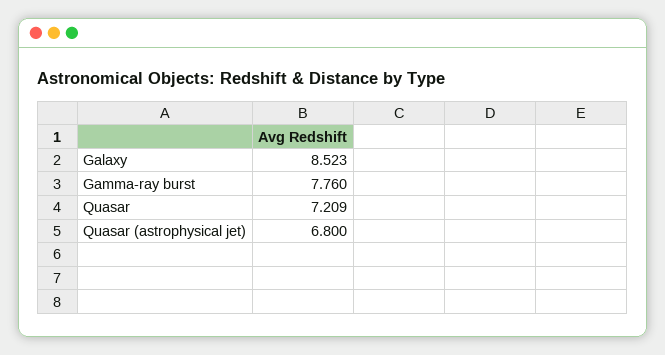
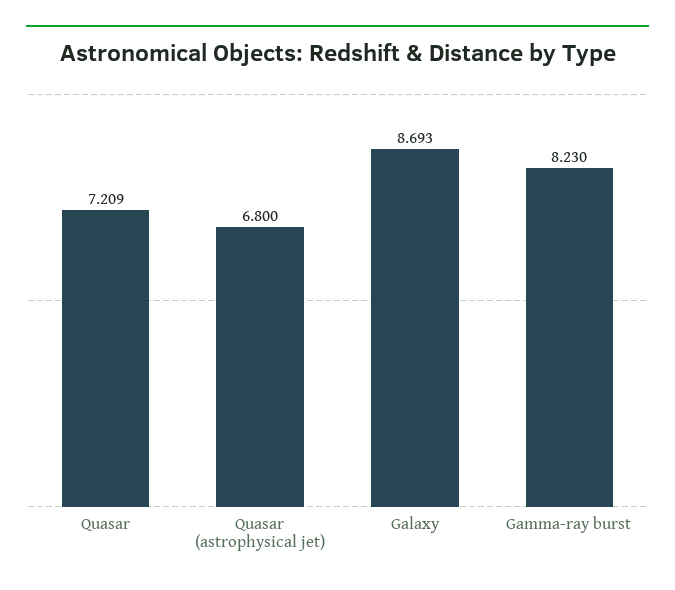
  {
-   "Galaxy": 8.523,
+   "Galaxy": 8.693,
-   "Gamma-ray burst": 7.76,
+   "Gamma-ray burst": 8.23,
    "Quasar": 7.209,
    "Quasar (astrophysical jet)": 6.8
  }

